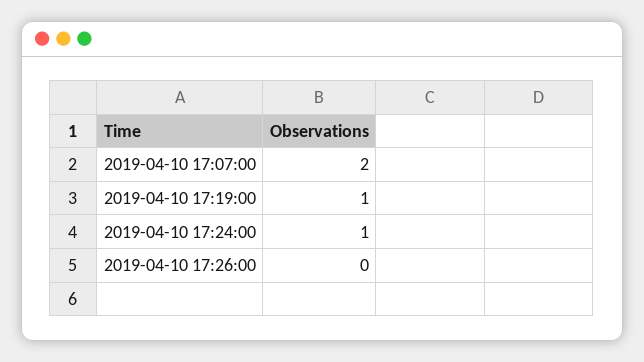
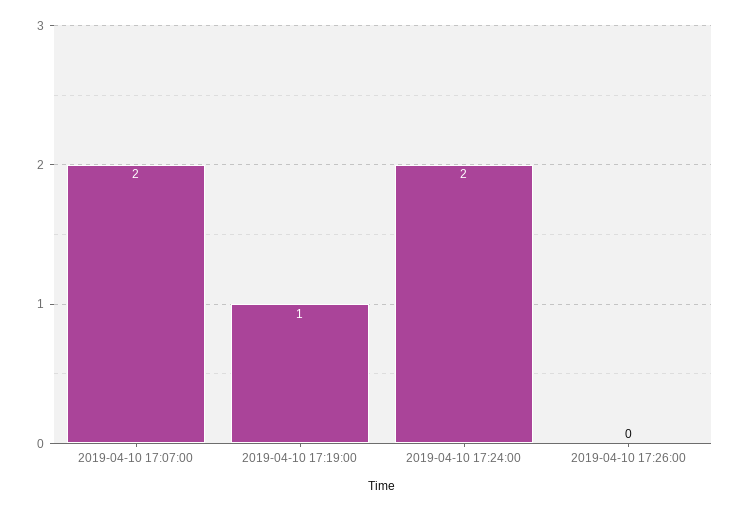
  {
    "2019-04-10 17:07:00": 2,
    "2019-04-10 17:19:00": 1,
-   "2019-04-10 17:24:00": 1,
+   "2019-04-10 17:24:00": 2,
    "2019-04-10 17:26:00": 0
  }

